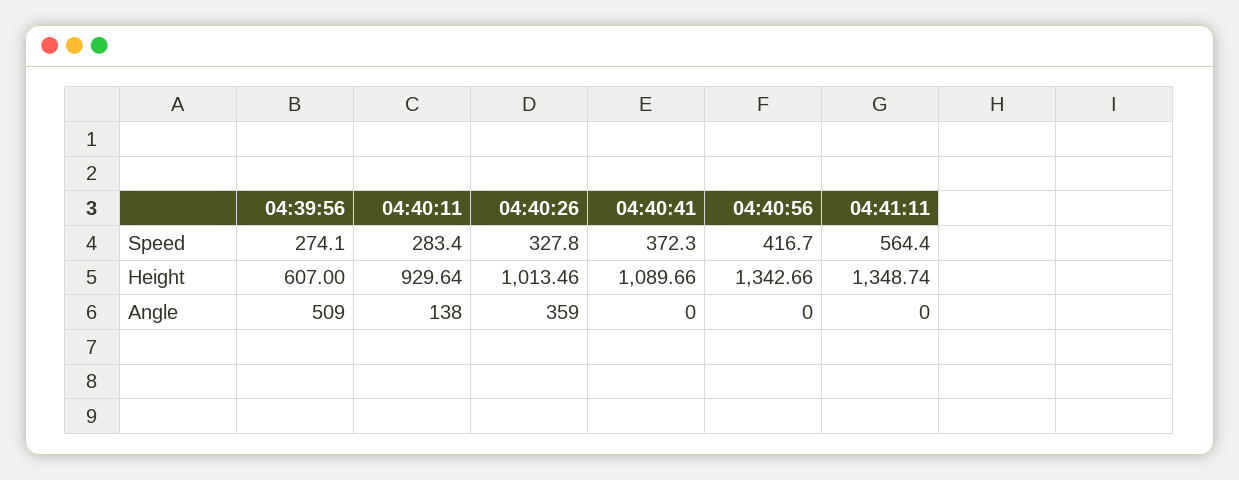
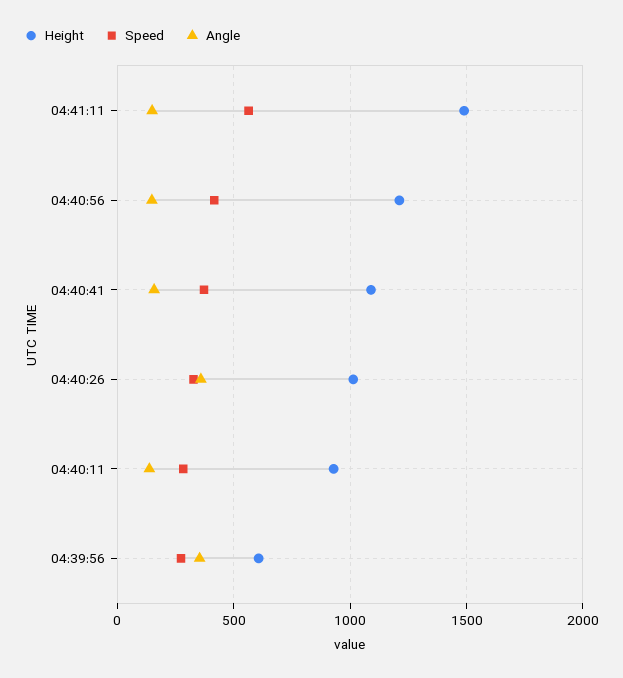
  {
    "Speed": {
      "04:39:56": 274.1,
      "04:40:11": 283.4,
      "04:40:26": 327.8,
      "04:40:41": 372.3,
      "04:40:56": 416.7,
      "04:41:11": 564.4
    },
    "Height": {
      "04:39:56": 607,
      "04:40:11": 929.64,
      "04:40:26": 1013.46,
      "04:40:41": 1089.66,
-     "04:40:56": 1342.66,
+     "04:40:56": 1200,
-     "04:41:11": 1348.74
+     "04:41:11": 1500
    },
    "Angle": {
-     "04:39:56": 509,
+     "04:39:56": 350,
      "04:40:11": 138,
      "04:40:26": 359,
-     "04:40:41": 0,
+     "04:40:41": 150,
-     "04:40:56": 0,
+     "04:40:56": 150,
-     "04:41:11": 0
+     "04:41:11": 150
    }
  }

